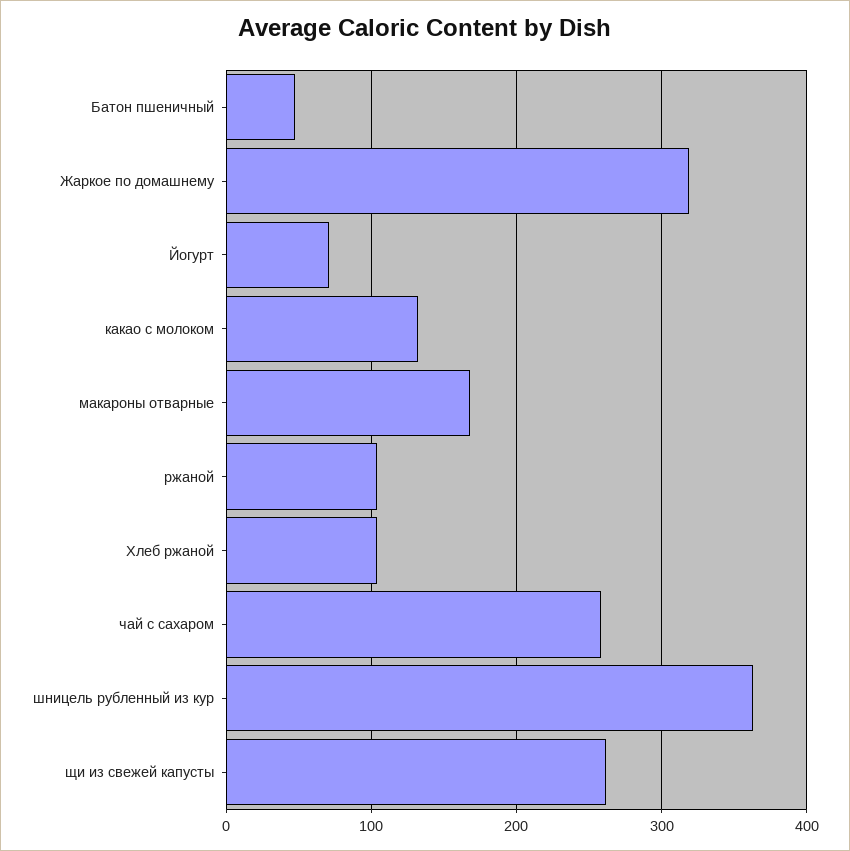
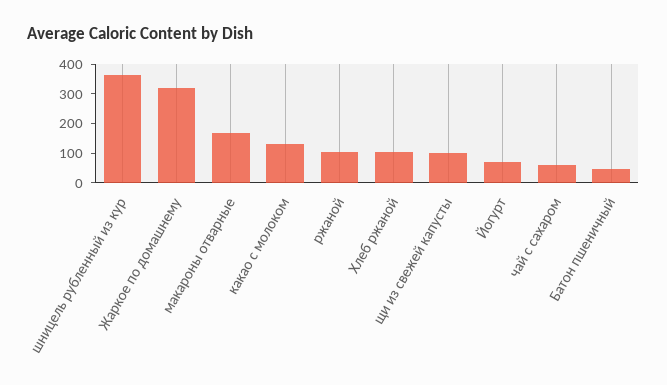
  {
    "Батон пшеничный": 50,
    "Жаркое по домашнему": 320,
    "Йогурт": 70,
    "какао с молоком": 130,
    "макароны отварные": 170,
    "ржаной": 100,
    "Хлеб ржаной": 100,
-   "чай с сахаром": 260,
+   "чай с сахаром": 50,
    "шницель рубленный из кур": 360,
-   "щи из свежей капусты": 260
+   "щи из свежей капусты": 100
  }

